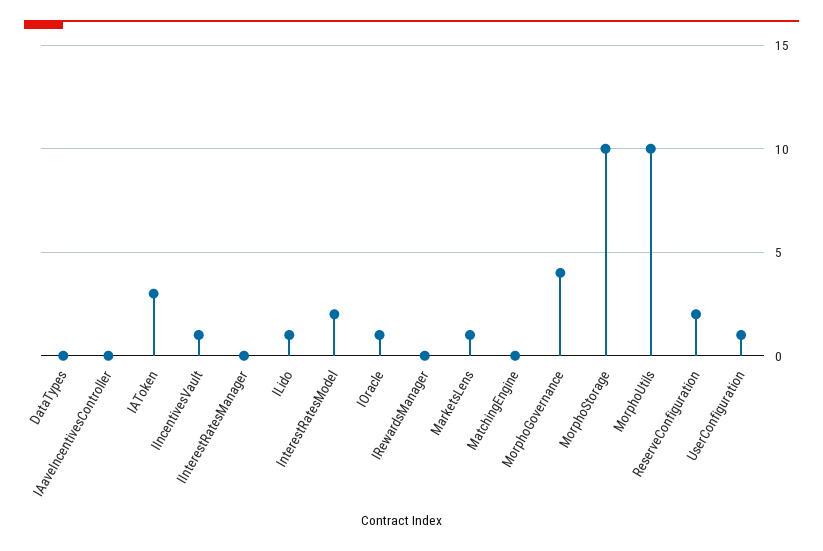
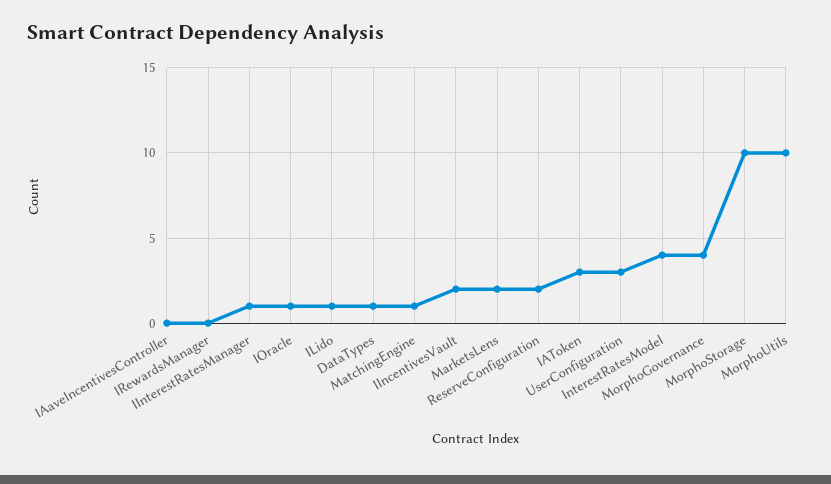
  {
-   "DataTypes": 0,
+   "DataTypes": 1,
    "IAaveIncentivesController": 0,
    "IAToken": 3,
-   "IIncentivesVault": 1,
+   "IIncentivesVault": 2,
-   "IInterestRatesManager": 0,
+   "IInterestRatesManager": 1,
    "ILido": 1,
-   "InterestRatesModel": 2,
+   "InterestRatesModel": 4,
    "IOracle": 1,
    "IRewardsManager": 0,
-   "MarketsLens": 1,
+   "MarketsLens": 2,
-   "MatchingEngine": 0,
+   "MatchingEngine": 1,
    "MorphoGovernance": 4,
    "MorphoStorage": 10,
    "MorphoUtils": 10,
    "ReserveConfiguration": 2,
-   "UserConfiguration": 1
+   "UserConfiguration": 3
  }

